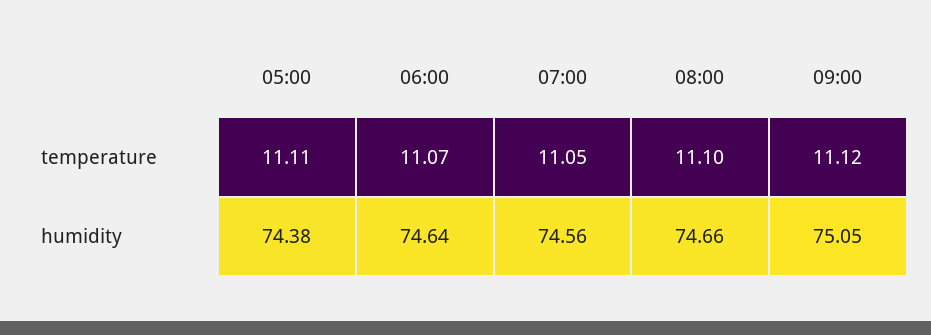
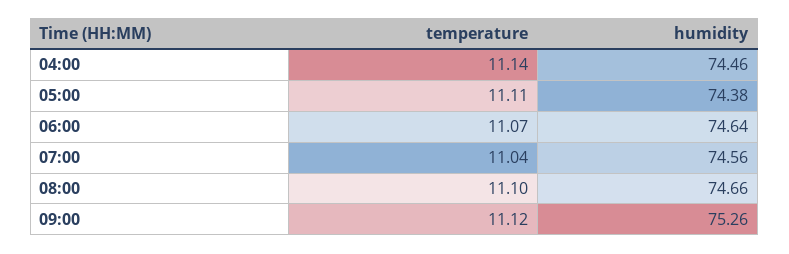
  {
    "05:00": {
      "temperature": 11.11,
      "humidity": 74.38
    },
    "06:00": {
      "temperature": 11.07,
      "humidity": 74.64
    },
    "07:00": {
-     "temperature": 11.05,
+     "temperature": 11.04,
      "humidity": 74.56
    },
    "08:00": {
      "temperature": 11.1,
      "humidity": 74.66
    },
    "09:00": {
      "temperature": 11.12,
-     "humidity": 75.05
+     "humidity": 75.26
-   }
+   },
+   "04:00": {
+     "temperature": 11.14,
+     "humidity": 74.46
+   }
  }

